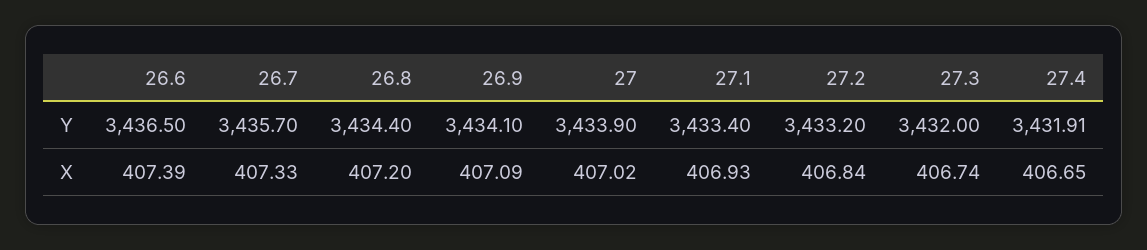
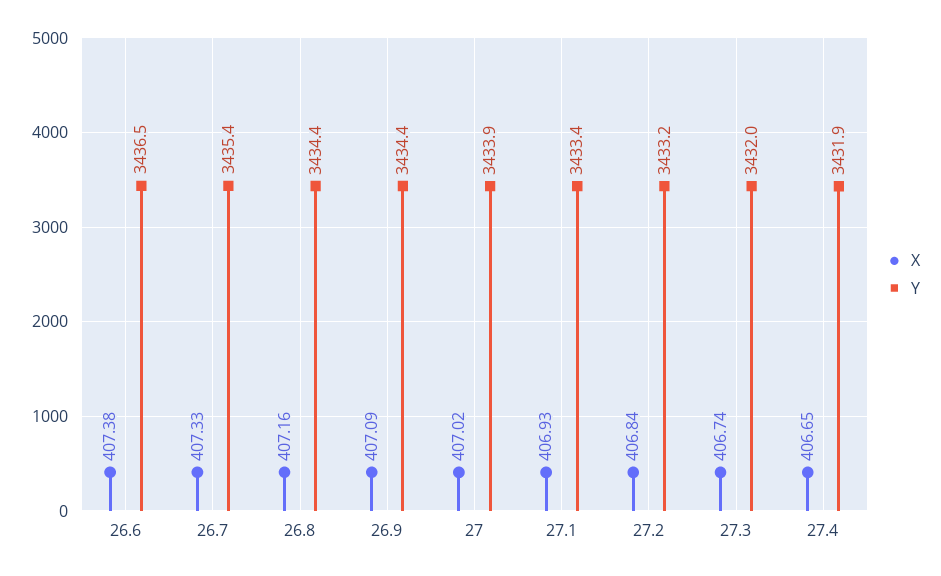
  {
    "Y": {
      "26.6": 3436.5,
-     "26.7": 3435.7,
+     "26.7": 3435.4,
      "26.8": 3434.4,
-     "26.9": 3434.1,
+     "26.9": 3434.4,
      "27": 3433.9,
      "27.1": 3433.4,
      "27.2": 3433.2,
      "27.3": 3432,
      "27.4": 3431.91
    },
    "X": {
-     "26.6": 407.39,
+     "26.6": 407.38,
      "26.7": 407.33,
-     "26.8": 407.2,
+     "26.8": 407.16,
      "26.9": 407.09,
      "27": 407.02,
      "27.1": 406.93,
      "27.2": 406.84,
      "27.3": 406.74,
      "27.4": 406.65
    }
  }

